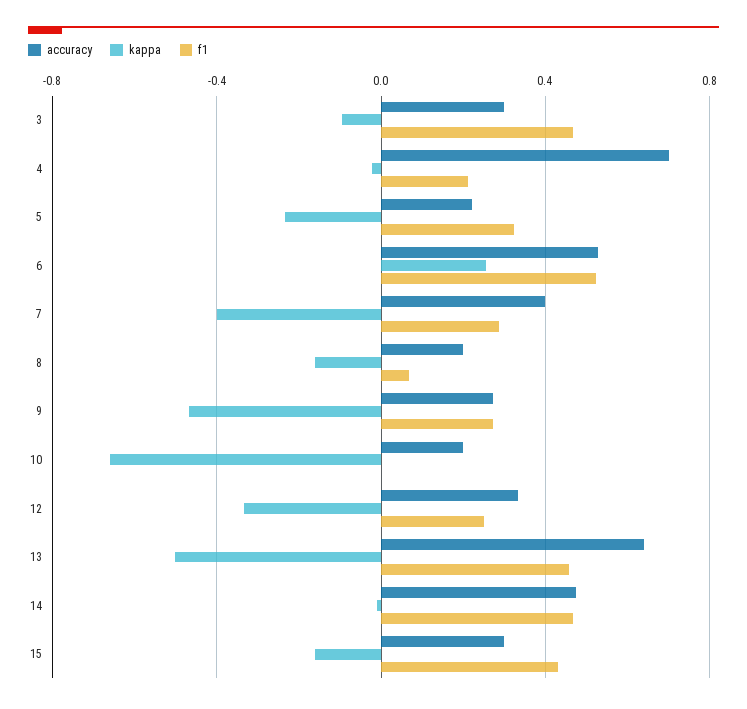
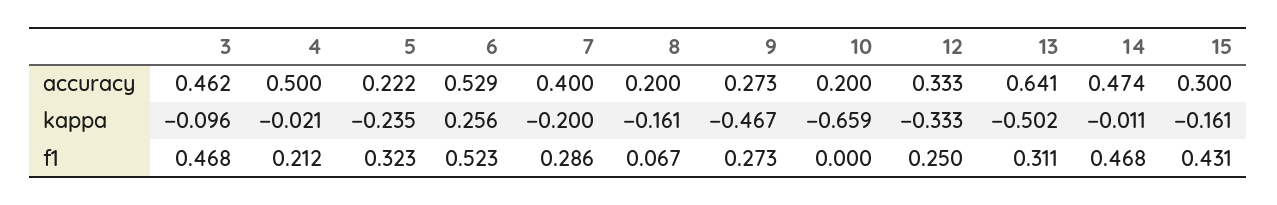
  {
    "accuracy": {
-     "3": 0.3,
+     "3": 0.462,
-     "4": 0.7,
+     "4": 0.5,
      "5": 0.222,
      "6": 0.529,
      "7": 0.4,
      "8": 0.2,
      "9": 0.273,
      "10": 0.2,
      "12": 0.333,
      "13": 0.641,
      "14": 0.474,
      "15": 0.3
    },
    "kappa": {
      "3": -0.096,
      "4": -0.021,
      "5": -0.235,
      "6": 0.256,
-     "7": -0.4,
+     "7": -0.2,
      "8": -0.161,
      "9": -0.467,
      "10": -0.659,
      "12": -0.333,
      "13": -0.502,
      "14": -0.011,
      "15": -0.161
    },
    "f1": {
      "3": 0.468,
      "4": 0.212,
      "5": 0.323,
      "6": 0.523,
      "7": 0.286,
      "8": 0.067,
      "9": 0.273,
      "10": 0,
      "12": 0.25,
-     "13": 0.45,
+     "13": 0.311,
      "14": 0.468,
      "15": 0.431
    }
  }

